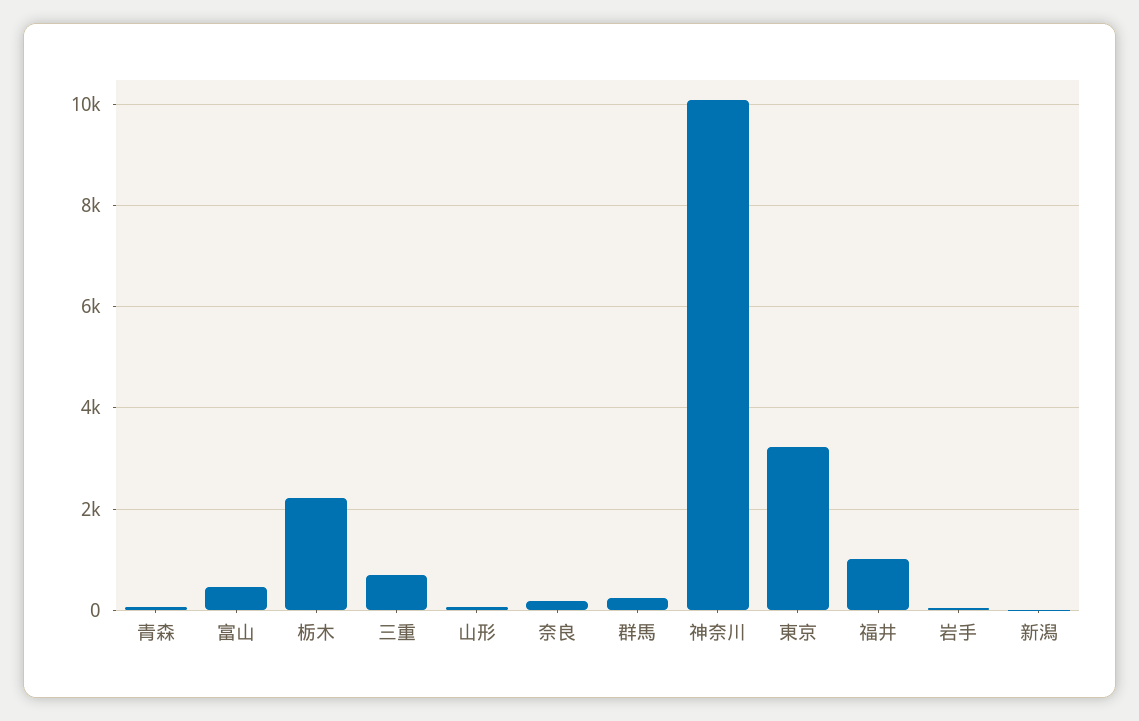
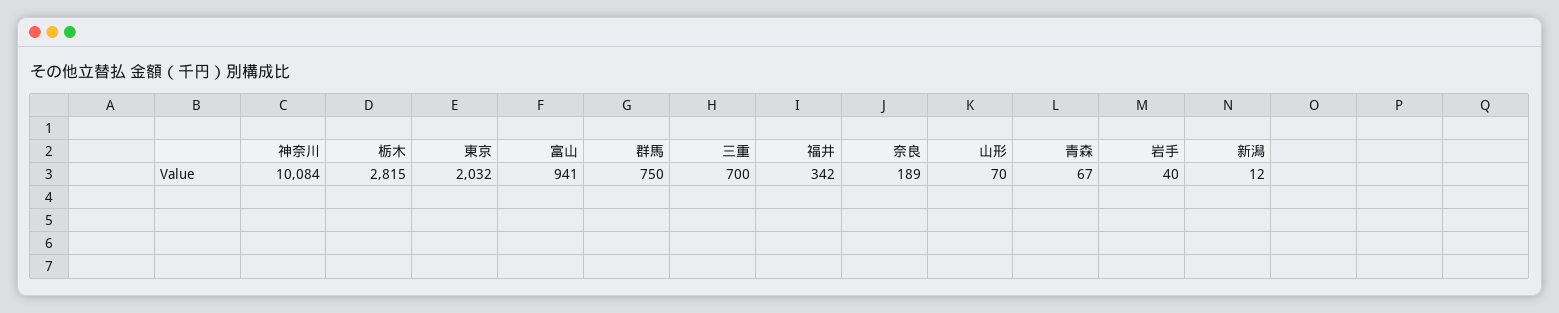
  {
    "青森": 67,
-   "富山": 400,
+   "富山": 941,
-   "栃木": 2200,
+   "栃木": 2815,
    "三重": 700,
    "山形": 70,
    "奈良": 189,
-   "群馬": 200,
+   "群馬": 750,
    "神奈川": 10084,
-   "東京": 3200,
+   "東京": 2032,
-   "福井": 1000,
+   "福井": 342,
    "岩手": 40,
    "新潟": 12
  }

